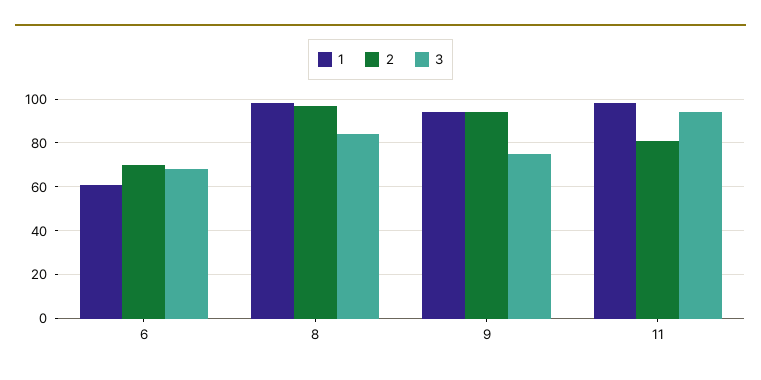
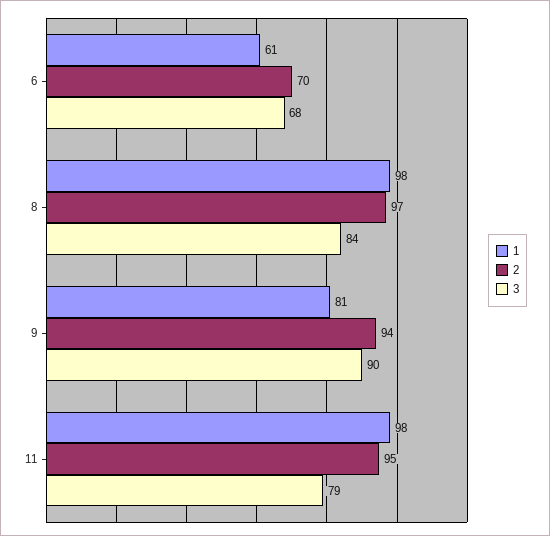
  {
    "1": {
      "6": 61,
      "8": 98,
-     "9": 95,
+     "9": 81,
      "11": 98
    },
    "2": {
      "6": 70,
      "8": 97,
      "9": 94,
-     "11": 80
+     "11": 95
    },
    "3": {
      "6": 68,
      "8": 84,
-     "9": 75,
+     "9": 90,
-     "11": 95
+     "11": 79
    }
  }

